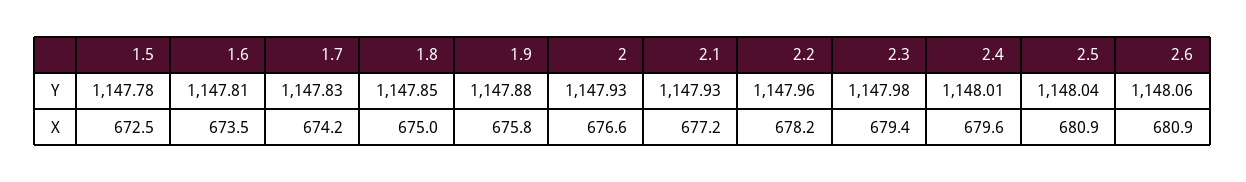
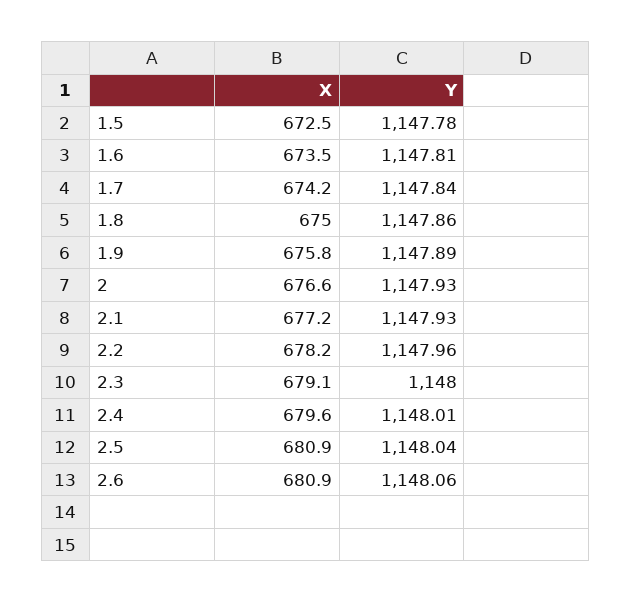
  {
    "1.5": {
      "Y": 1147.78,
      "X": 672.5
    },
    "1.6": {
      "Y": 1147.81,
      "X": 673.5
    },
    "1.7": {
-     "Y": 1147.83,
+     "Y": 1147.84,
      "X": 674.2
    },
    "1.8": {
-     "Y": 1147.85,
+     "Y": 1147.86,
      "X": 675
    },
    "1.9": {
-     "Y": 1147.88,
+     "Y": 1147.89,
      "X": 675.8
    },
    "2": {
      "Y": 1147.93,
      "X": 676.6
    },
    "2.1": {
      "Y": 1147.93,
      "X": 677.2
    },
    "2.2": {
      "Y": 1147.96,
      "X": 678.2
    },
    "2.3": {
-     "Y": 1147.98,
+     "Y": 1148,
-     "X": 679.4
+     "X": 679.1
    },
    "2.4": {
      "Y": 1148.01,
      "X": 679.6
    },
    "2.5": {
      "Y": 1148.04,
      "X": 680.9
    },
    "2.6": {
      "Y": 1148.06,
      "X": 680.9
    }
  }

